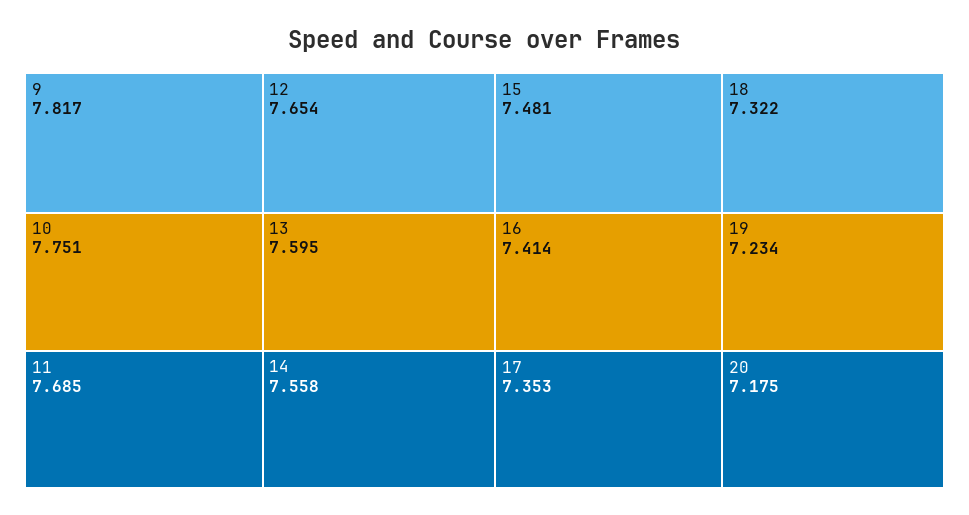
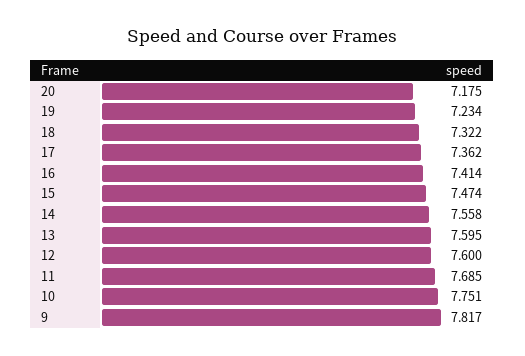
  {
    "9": 7.817,
    "10": 7.751,
    "11": 7.685,
-   "12": 7.654,
+   "12": 7.6,
    "13": 7.595,
    "14": 7.558,
-   "15": 7.481,
+   "15": 7.474,
    "16": 7.414,
-   "17": 7.353,
+   "17": 7.362,
    "18": 7.322,
    "19": 7.234,
    "20": 7.175
  }

